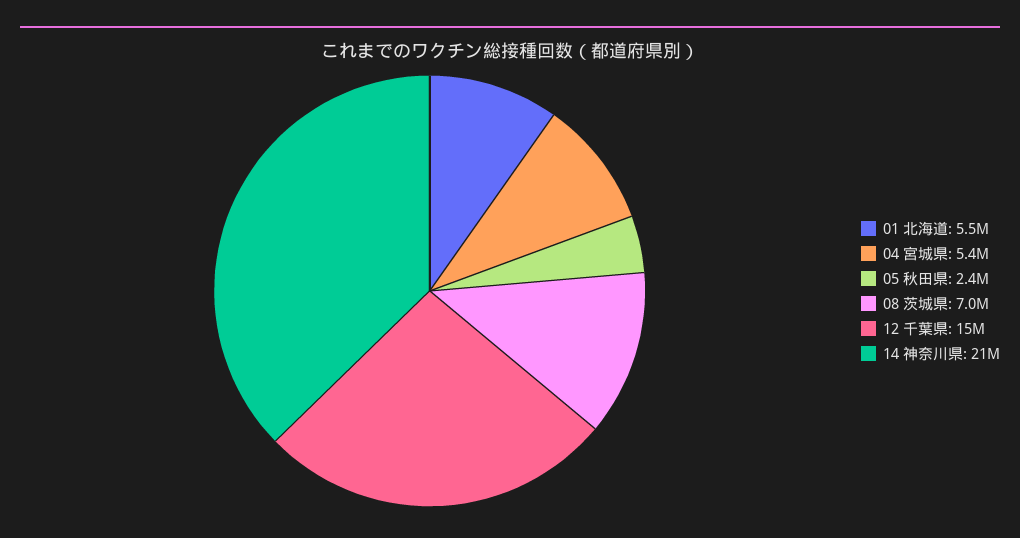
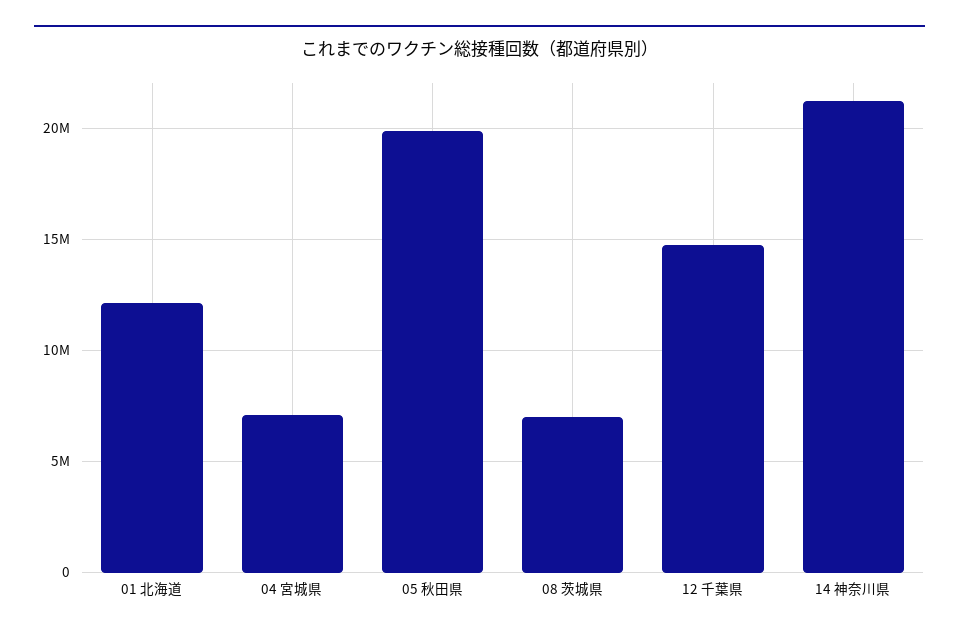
  {
-   "01 北海道": 5500000,
+   "01 北海道": 12000000,
-   "04 宮城県": 5400000,
+   "04 宮城県": 7000000,
-   "05 秋田県": 2400000,
+   "05 秋田県": 20000000,
    "08 茨城県": 7000000,
    "12 千葉県": 15000000,
    "14 神奈川県": 21000000
  }

